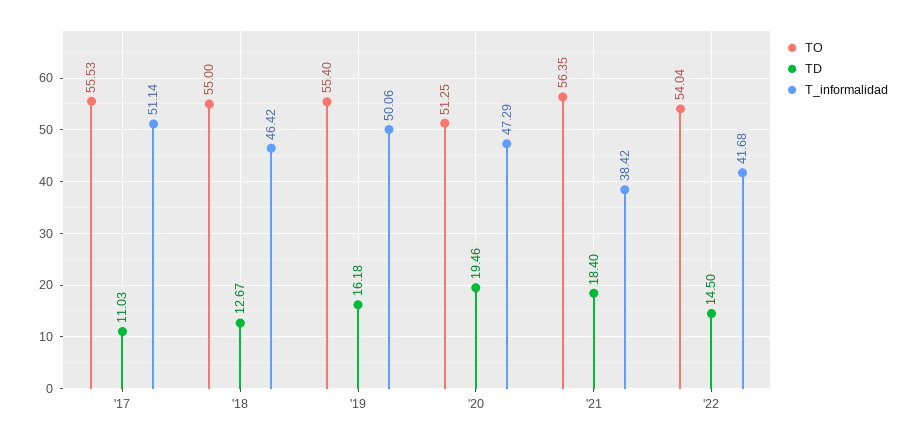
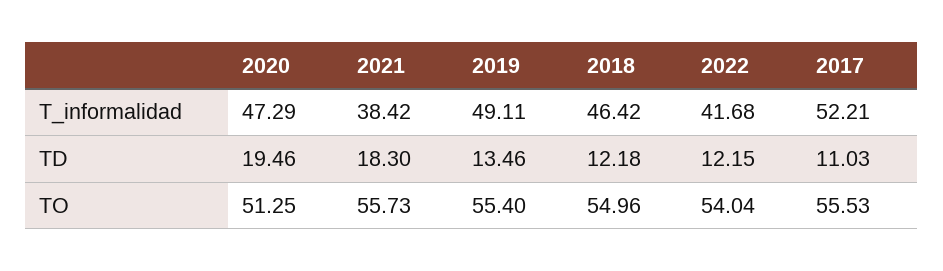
  {
    "TO": {
      "'17": 55.53,
-     "'18": 55,
+     "'18": 54.96,
      "'19": 55.4,
      "'20": 51.25,
-     "'21": 56.35,
+     "'21": 55.73,
      "'22": 54.04
    },
    "TD": {
      "'17": 11.03,
-     "'18": 12.67,
+     "'18": 12.18,
-     "'19": 16.18,
+     "'19": 13.46,
      "'20": 19.46,
-     "'21": 18.4,
+     "'21": 18.3,
-     "'22": 14.5
+     "'22": 12.15
    },
    "T_informalidad": {
-     "'17": 51.14,
+     "'17": 52.21,
      "'18": 46.42,
-     "'19": 50.06,
+     "'19": 49.11,
      "'20": 47.29,
      "'21": 38.42,
      "'22": 41.68
    }
  }

